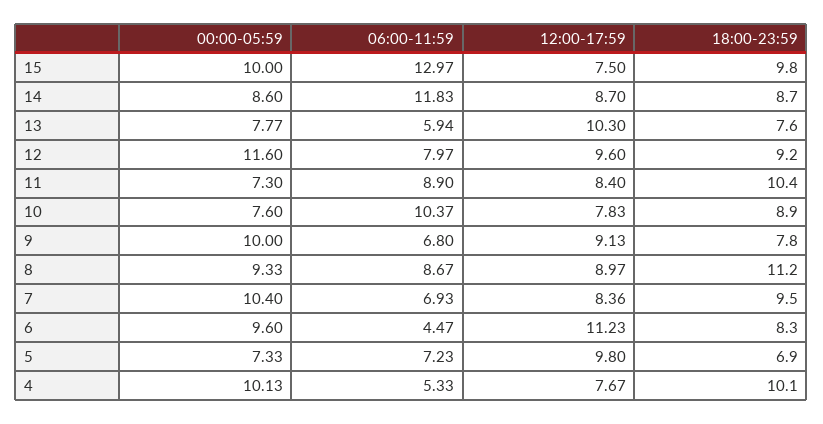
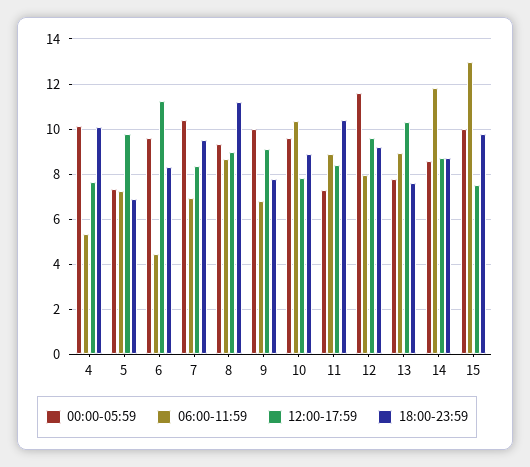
  {
    "00:00-05:59": {
      "15": 10,
      "14": 8.6,
      "13": 7.77,
      "12": 11.6,
      "11": 7.3,
-     "10": 7.6,
+     "10": 9.5,
      "9": 10,
      "8": 9.33,
      "7": 10.4,
      "6": 9.6,
      "5": 7.33,
      "4": 10.13
    },
    "06:00-11:59": {
      "15": 12.97,
      "14": 11.83,
-     "13": 5.94,
+     "13": 9,
      "12": 7.97,
      "11": 8.9,
      "10": 10.37,
      "9": 6.8,
      "8": 8.67,
      "7": 6.93,
      "6": 4.47,
      "5": 7.23,
      "4": 5.33
    },
    "12:00-17:59": {
      "15": 7.5,
      "14": 8.7,
      "13": 10.3,
      "12": 9.6,
      "11": 8.4,
      "10": 7.83,
      "9": 9.13,
      "8": 8.97,
      "7": 8.36,
      "6": 11.23,
      "5": 9.8,
      "4": 7.67
    },
    "18:00-23:59": {
      "15": 9.8,
      "14": 8.7,
      "13": 7.6,
      "12": 9.2,
      "11": 10.4,
      "10": 8.9,
      "9": 7.8,
      "8": 11.2,
      "7": 9.5,
      "6": 8.3,
      "5": 6.9,
      "4": 10.1
    }
  }

